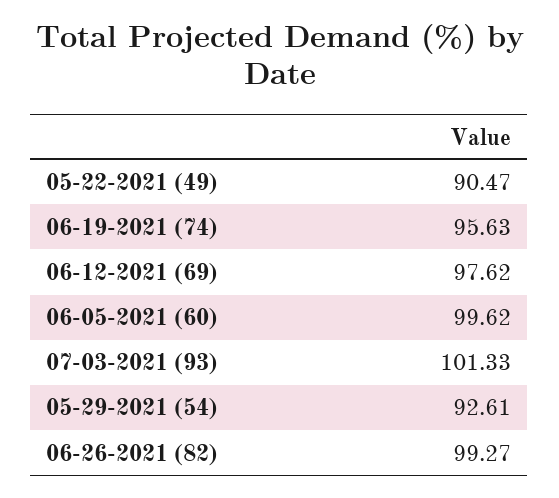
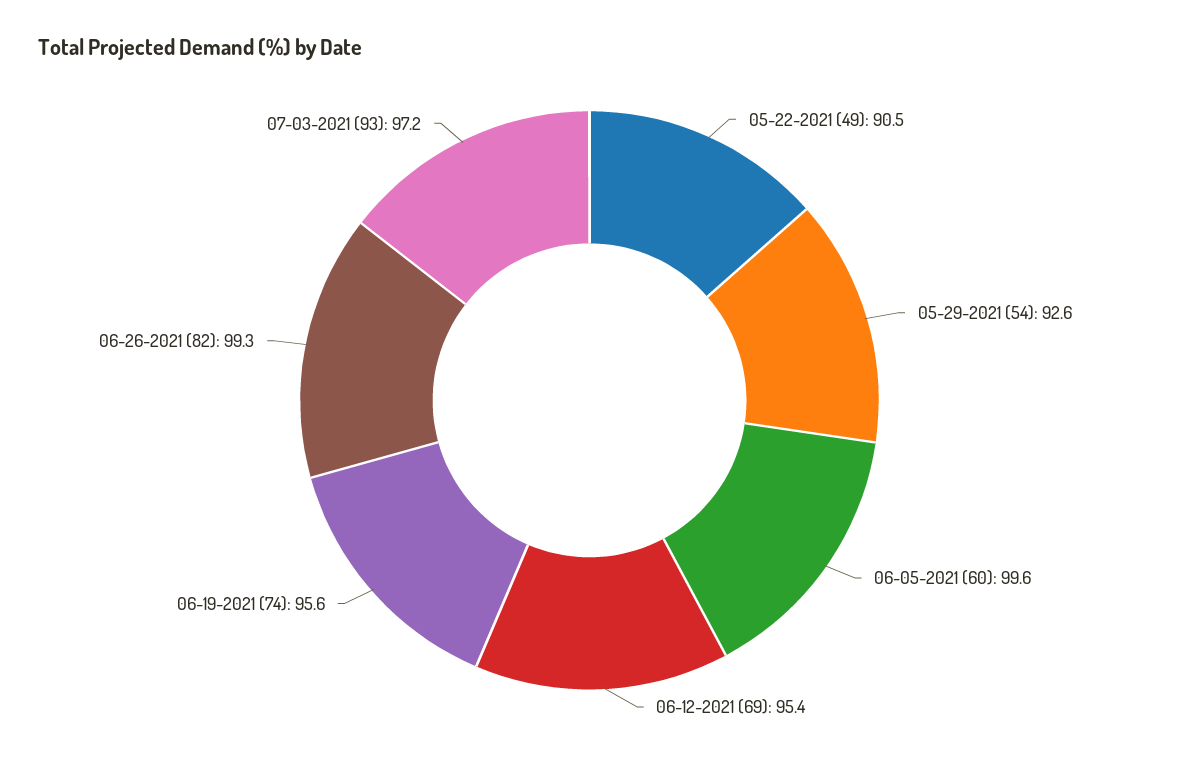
  {
    "05-22-2021 (49)": 90.47,
    "06-19-2021 (74)": 95.63,
-   "06-12-2021 (69)": 97.62,
+   "06-12-2021 (69)": 95.4,
    "06-05-2021 (60)": 99.62,
-   "07-03-2021 (93)": 101.33,
+   "07-03-2021 (93)": 97.2,
    "05-29-2021 (54)": 92.61,
    "06-26-2021 (82)": 99.27
  }

